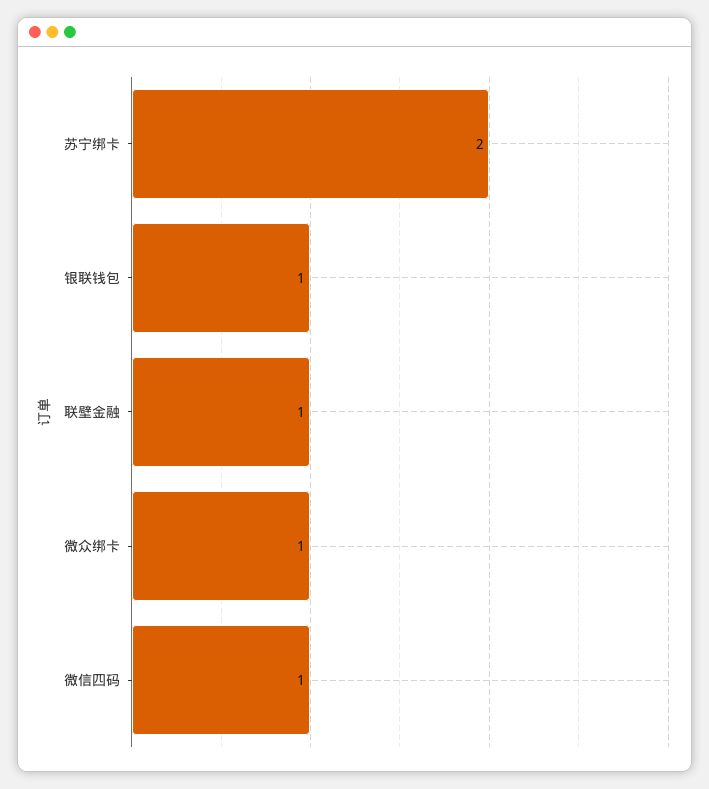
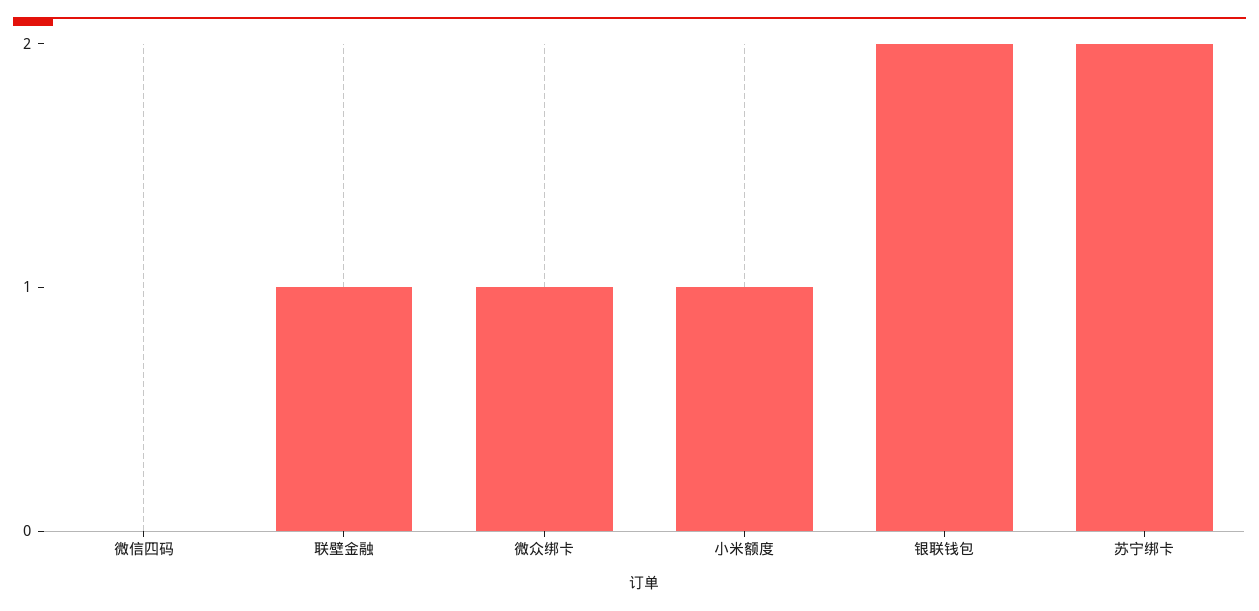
  {
    "苏宁绑卡": 2,
-   "银联钱包": 1,
+   "银联钱包": 2,
    "联壁金融": 1,
    "微众绑卡": 1,
-   "微信四码": 1
+   "微信四码": 0,
+   "小米额度": 1
  }

